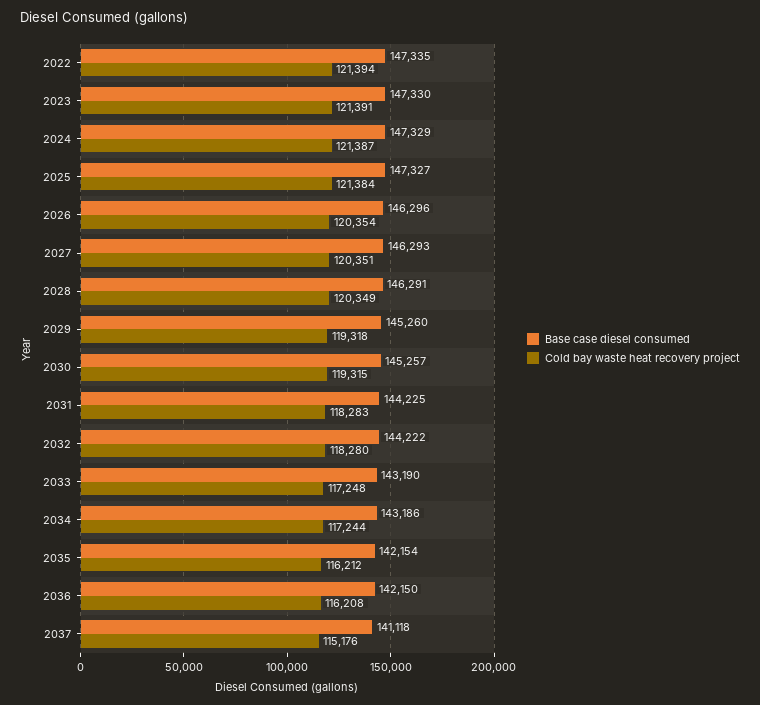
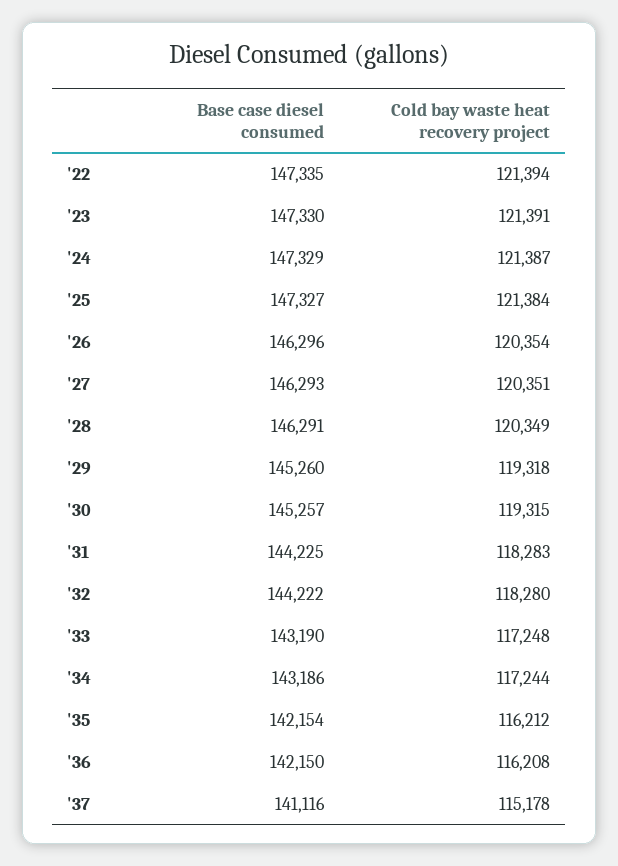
  {
    "Base case diesel consumed": {
      "2022": 147335,
      "2023": 147330,
      "2024": 147329,
      "2025": 147327,
      "2026": 146296,
      "2027": 146293,
      "2028": 146291,
      "2029": 145260,
      "2030": 145257,
      "2031": 144225,
      "2032": 144222,
      "2033": 143190,
      "2034": 143186,
      "2035": 142154,
      "2036": 142150,
-     "2037": 141118
+     "2037": 141116
    },
    "Cold bay waste heat recovery project": {
      "2022": 121394,
      "2023": 121391,
      "2024": 121387,
      "2025": 121384,
      "2026": 120354,
      "2027": 120351,
      "2028": 120349,
      "2029": 119318,
      "2030": 119315,
      "2031": 118283,
      "2032": 118280,
      "2033": 117248,
      "2034": 117244,
      "2035": 116212,
      "2036": 116208,
-     "2037": 115176
+     "2037": 115178
    }
  }

